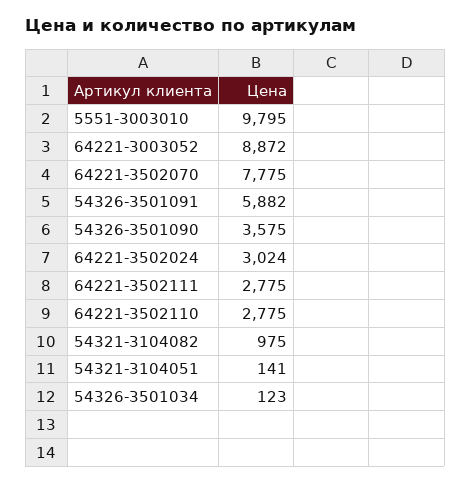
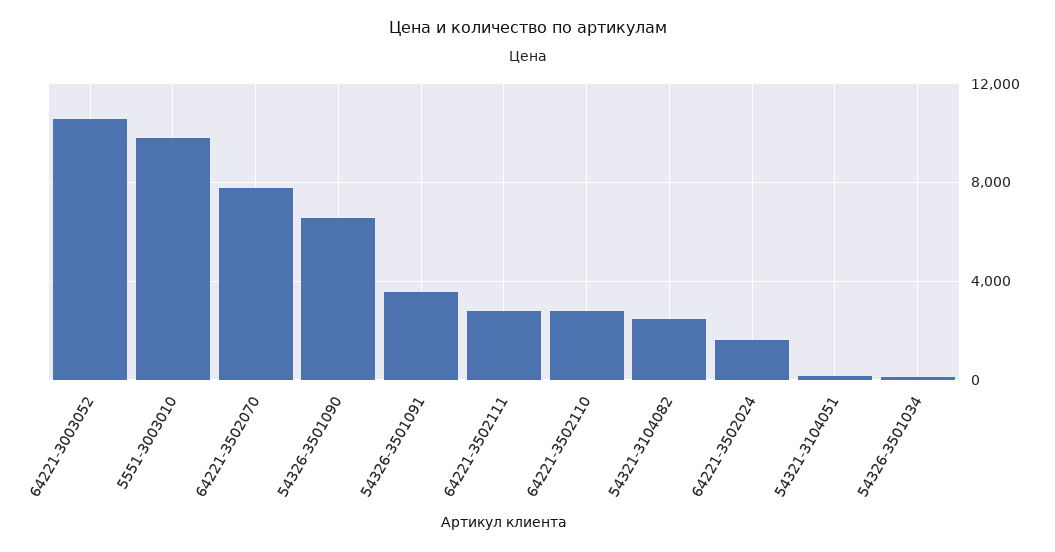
  {
    "5551-3003010": 9795,
-   "64221-3003052": 8872,
+   "64221-3003052": 10500,
    "64221-3502070": 7775,
-   "54326-3501091": 5882,
+   "54326-3501091": 3500,
-   "54326-3501090": 3575,
+   "54326-3501090": 6500,
-   "64221-3502024": 3024,
+   "64221-3502024": 1500,
    "64221-3502111": 2775,
    "64221-3502110": 2775,
-   "54321-3104082": 975,
+   "54321-3104082": 2500,
    "54321-3104051": 141,
    "54326-3501034": 123
  }

